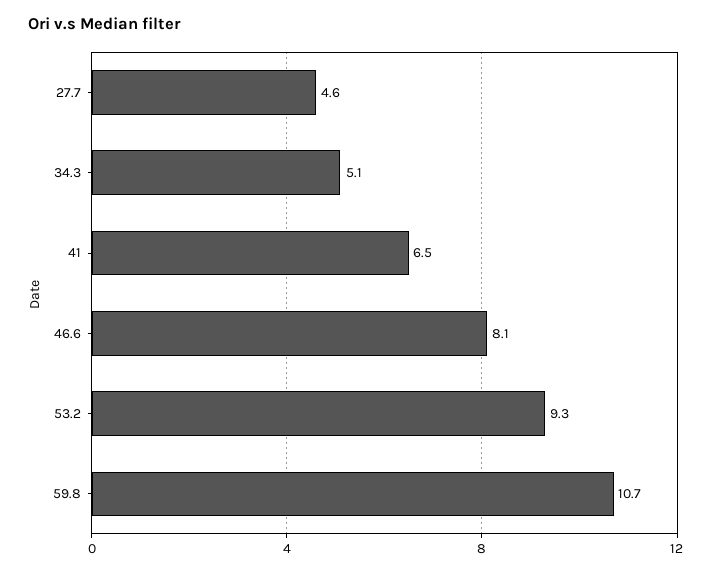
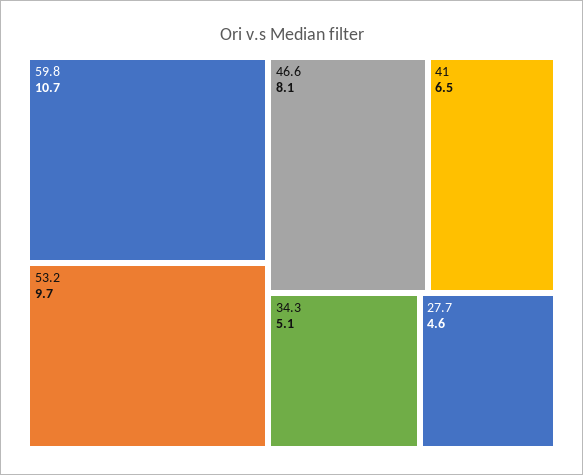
  {
    "27.7": 4.6,
    "34.3": 5.1,
    "41": 6.5,
    "46.6": 8.1,
-   "53.2": 9.3,
+   "53.2": 9.7,
    "59.8": 10.7
  }

